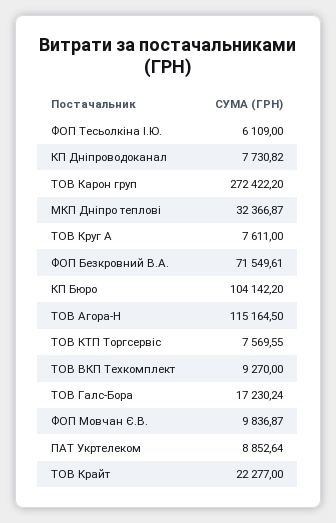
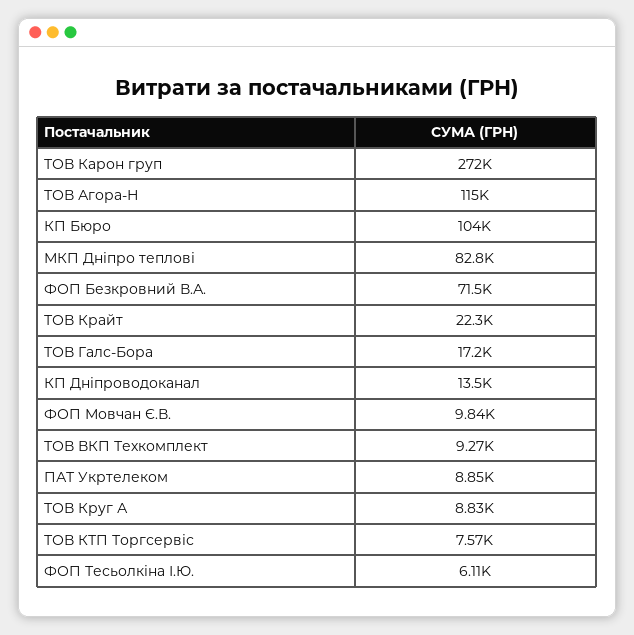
  {
    "ФОП Тесьолкіна І.Ю.": 6109,
-   "КП Дніпроводоканал": 7730.82,
+   "КП Дніпроводоканал": 13500,
    "ТОВ Карон груп": 272422.2,
-   "МКП Дніпро теплові": 32366.87,
+   "МКП Дніпро теплові": 82800,
-   "ТОВ Круг А": 7611,
+   "ТОВ Круг А": 8830,
    "ФОП Безкровний В.А.": 71549.61,
    "КП Бюро": 104142.2,
    "ТОВ Агора-Н": 115164.5,
    "ТОВ КТП Торгсервіс": 7569.55,
    "ТОВ ВКП Техкомплект": 9270,
    "ТОВ Галс-Бора": 17230.24,
    "ФОП Мовчан Є.В.": 9836.87,
    "ПАТ Укртелеком": 8852.64,
    "ТОВ Крайт": 22277
  }

